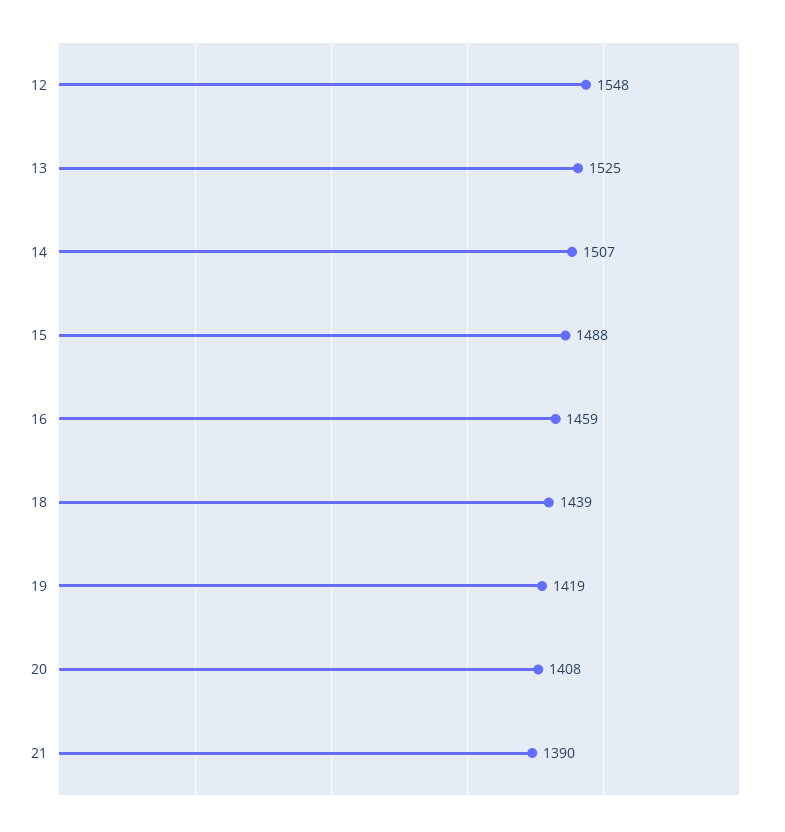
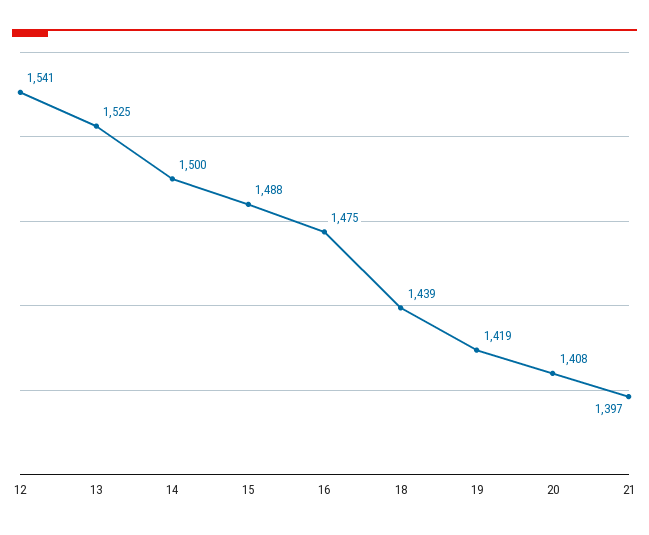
  {
-   "12": 1548,
+   "12": 1541,
    "13": 1525,
-   "14": 1507,
+   "14": 1500,
    "15": 1488,
-   "16": 1459,
+   "16": 1475,
    "18": 1439,
    "19": 1419,
    "20": 1408,
-   "21": 1390
+   "21": 1397
  }

